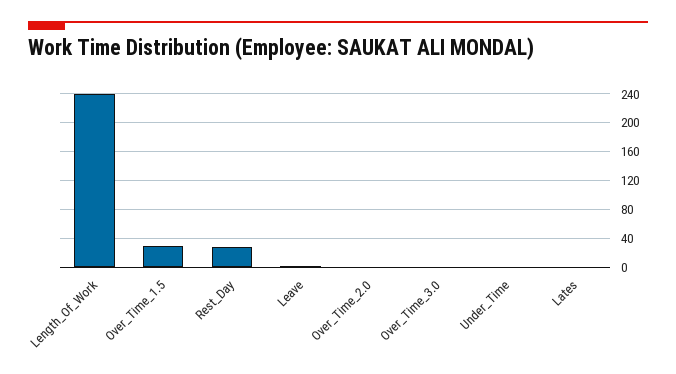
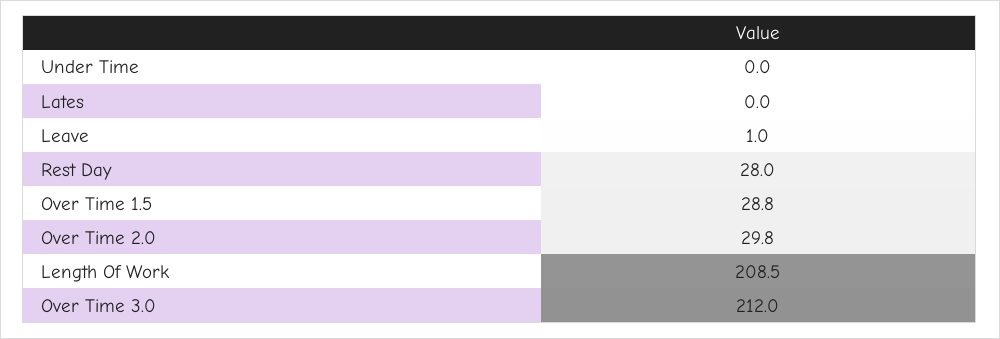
  {
-   "Length_Of_Work": 240,
+   "Length_Of_Work": 208.5,
    "Over_Time_1.5": 28.8,
    "Rest_Day": 28,
    "Leave": 1,
-   "Over_Time_2.0": 0,
+   "Over_Time_2.0": 29.8,
-   "Over_Time_3.0": 0,
+   "Over_Time_3.0": 212,
    "Under_Time": 0,
    "Lates": 0
  }

